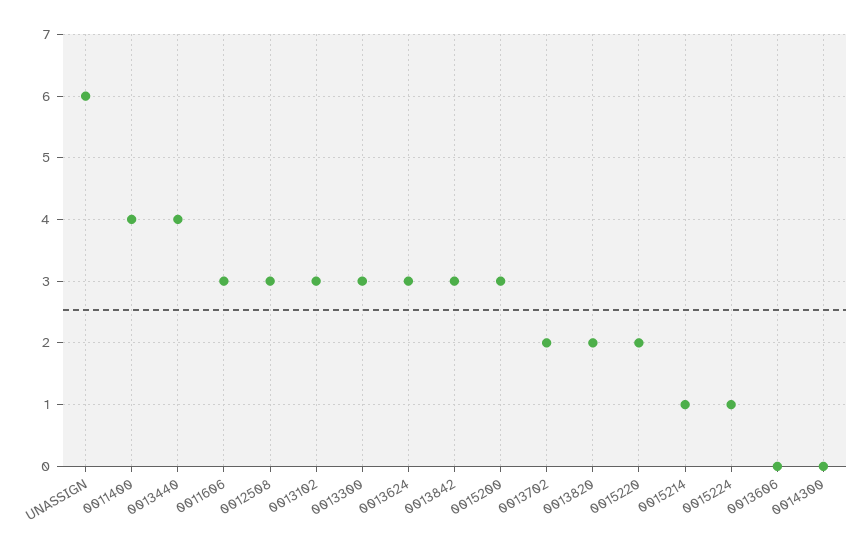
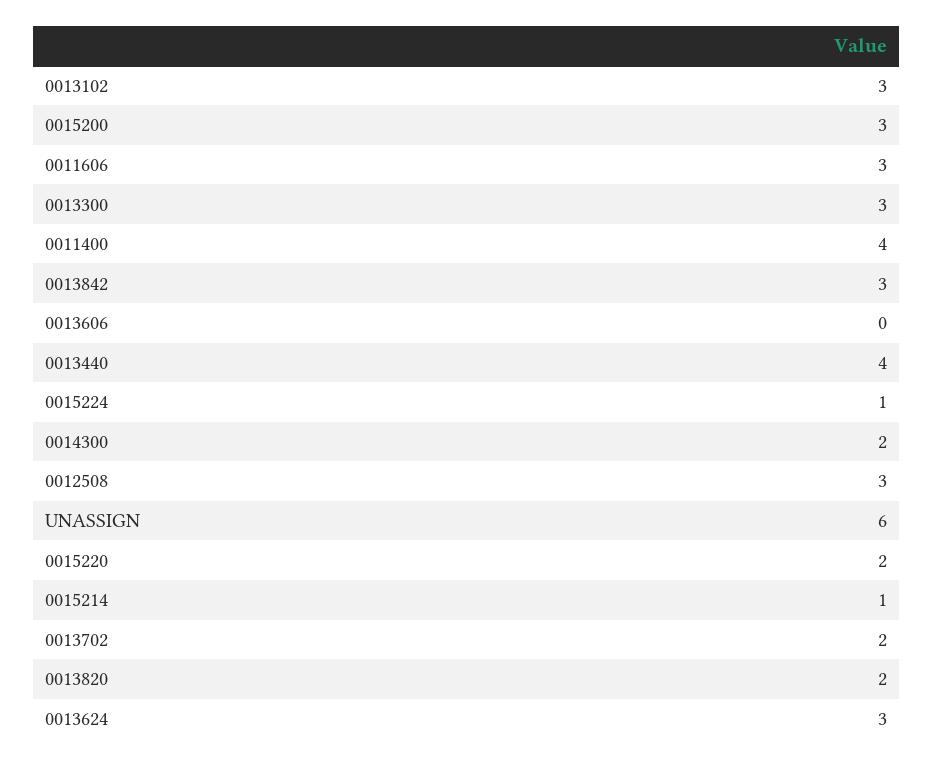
  {
    "UNASSIGN": 6,
    "0011400": 4,
    "0013440": 4,
    "0011606": 3,
    "0012508": 3,
    "0013102": 3,
    "0013300": 3,
    "0013624": 3,
    "0013842": 3,
    "0015200": 3,
    "0013702": 2,
    "0013820": 2,
    "0015220": 2,
    "0015214": 1,
    "0015224": 1,
    "0013606": 0,
-   "0014300": 0
+   "0014300": 2
  }

